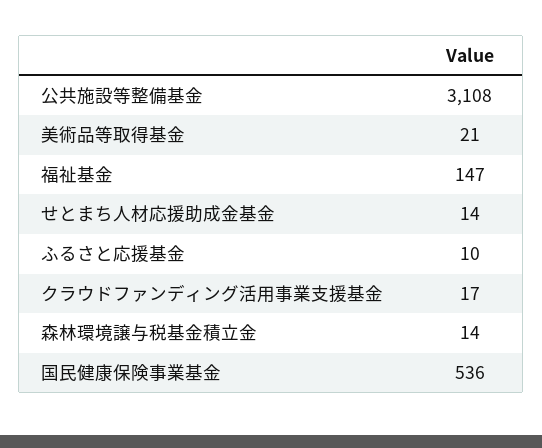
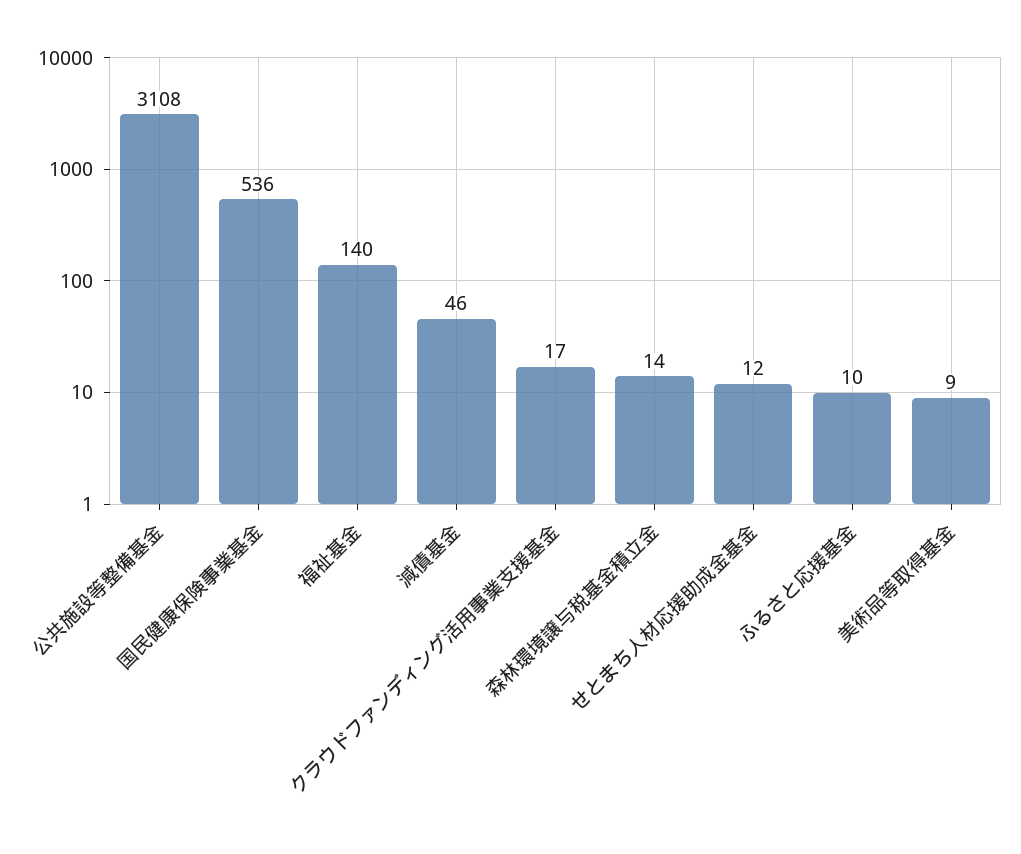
  {
    "公共施設等整備基金": 3108,
-   "美術品等取得基金": 21,
+   "美術品等取得基金": 9,
-   "福祉基金": 147,
+   "福祉基金": 140,
-   "せとまち人材応援助成金基金": 14,
+   "せとまち人材応援助成金基金": 12,
    "ふるさと応援基金": 10,
    "クラウドファンディング活用事業支援基金": 17,
    "森林環境譲与税基金積立金": 14,
-   "国民健康保険事業基金": 536
+   "国民健康保険事業基金": 536,
+   "減債基金": 46
  }

